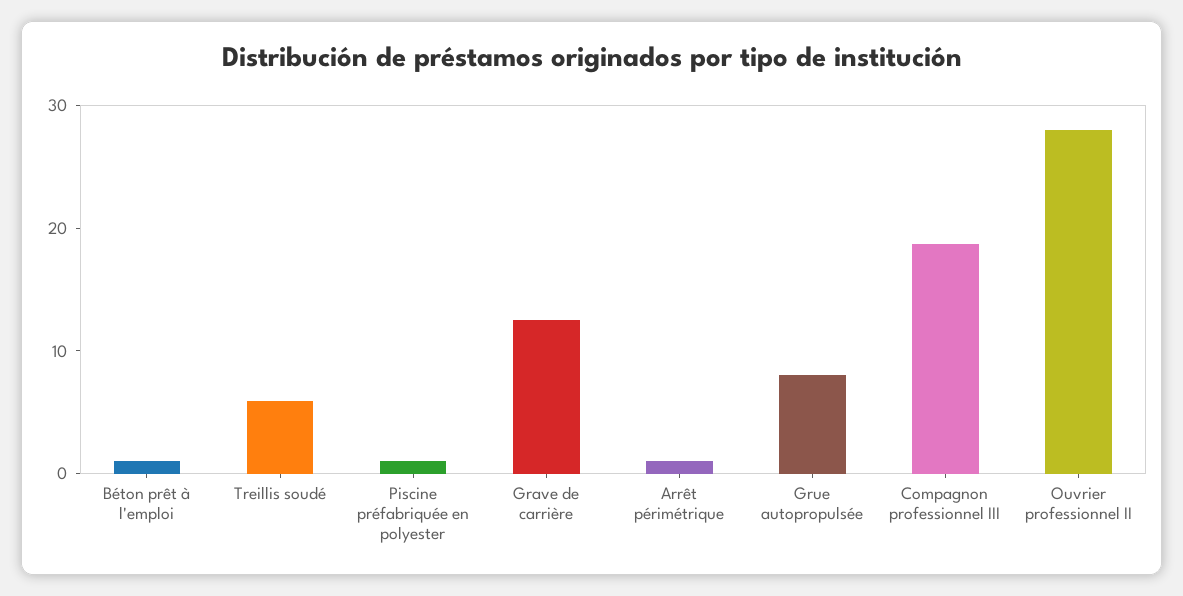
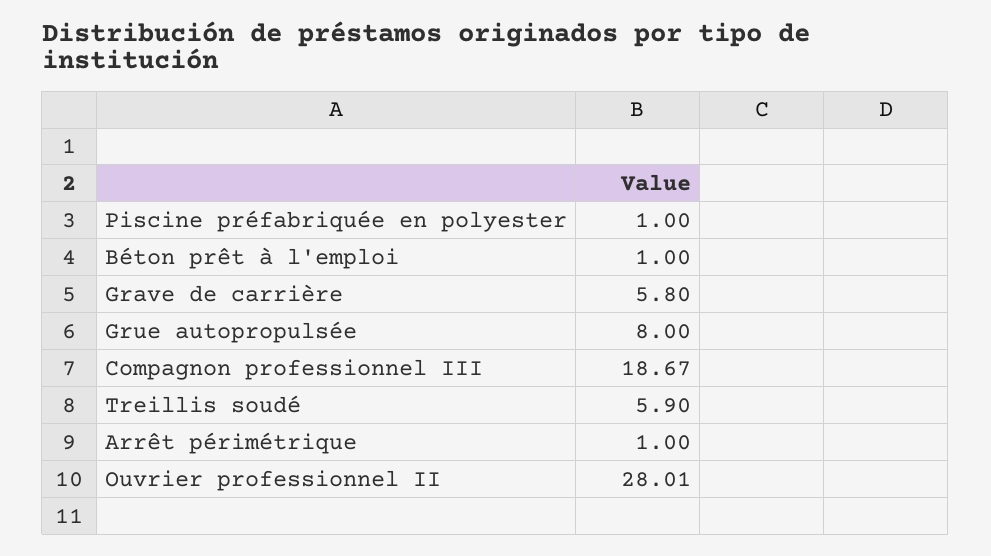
  {
    "Béton prêt à l'emploi": 1,
    "Treillis soudé": 5.9,
    "Piscine préfabriquée en polyester": 1,
-   "Grave de carrière": 12,
+   "Grave de carrière": 5.8,
    "Arrêt périmétrique": 1,
    "Grue autopropulsée": 8,
    "Compagnon professionnel III": 18.67,
    "Ouvrier professionnel II": 28.01
  }

